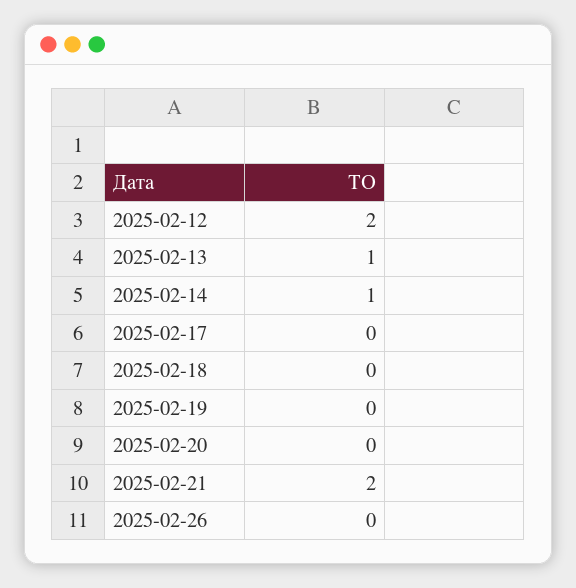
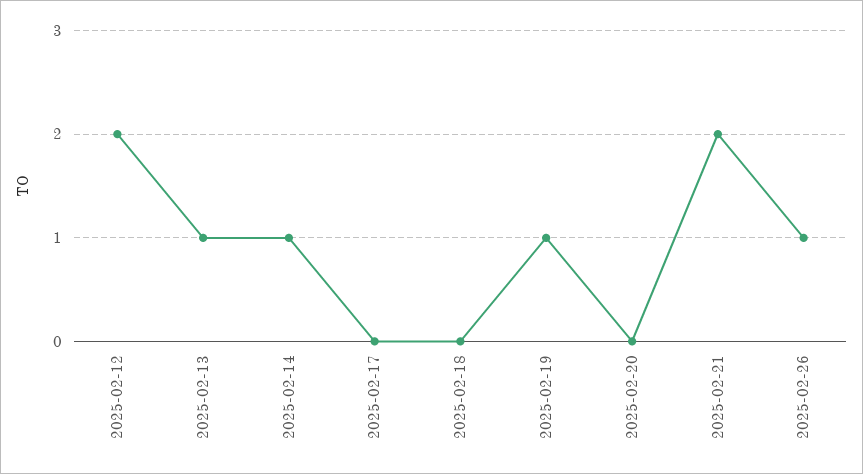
  {
    "2025-02-12": 2,
    "2025-02-13": 1,
    "2025-02-14": 1,
    "2025-02-17": 0,
    "2025-02-18": 0,
-   "2025-02-19": 0,
+   "2025-02-19": 1,
    "2025-02-20": 0,
    "2025-02-21": 2,
-   "2025-02-26": 0
+   "2025-02-26": 1
  }

